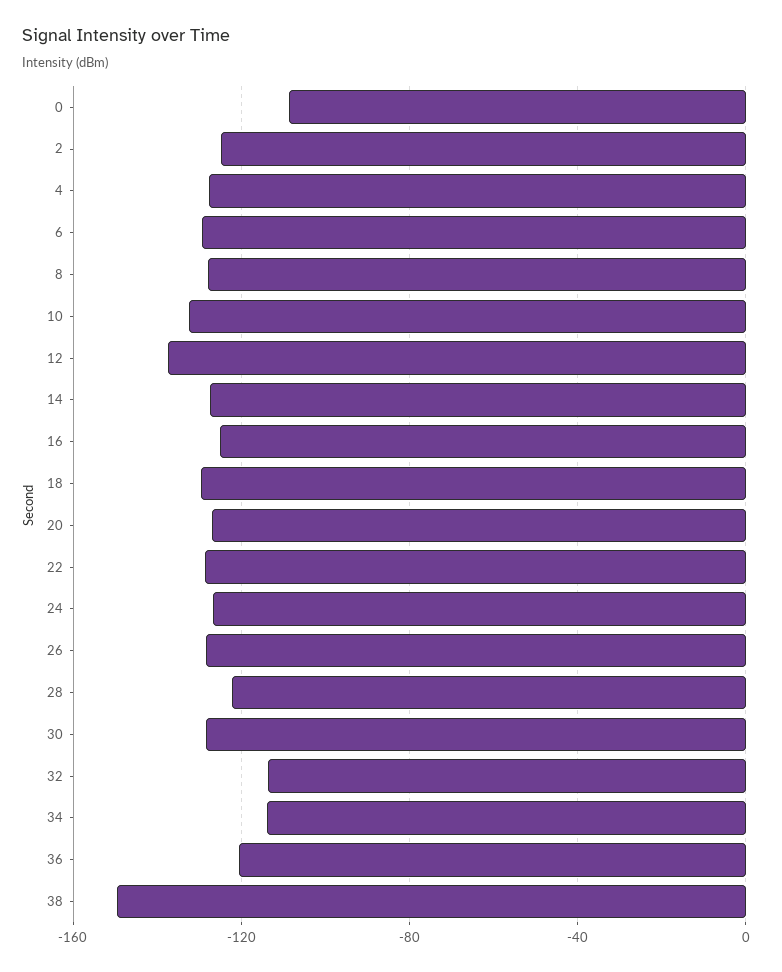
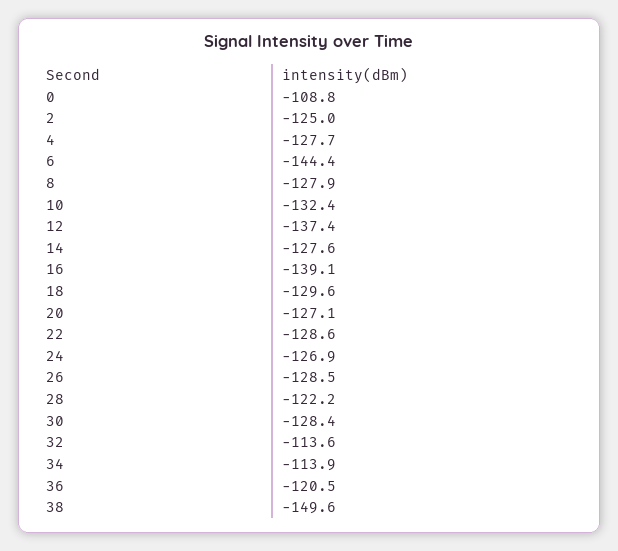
  {
    "0": -108.8,
    "2": -125,
    "4": -127.7,
-   "6": -130,
+   "6": -144.4,
    "8": -127.9,
    "10": -132.4,
    "12": -137.4,
    "14": -127.6,
-   "16": -125,
+   "16": -139.1,
    "18": -129.6,
    "20": -127.1,
    "22": -128.6,
    "24": -126.9,
    "26": -128.5,
    "28": -122.2,
    "30": -128.4,
    "32": -113.6,
    "34": -113.9,
    "36": -120.5,
    "38": -149.6
  }

